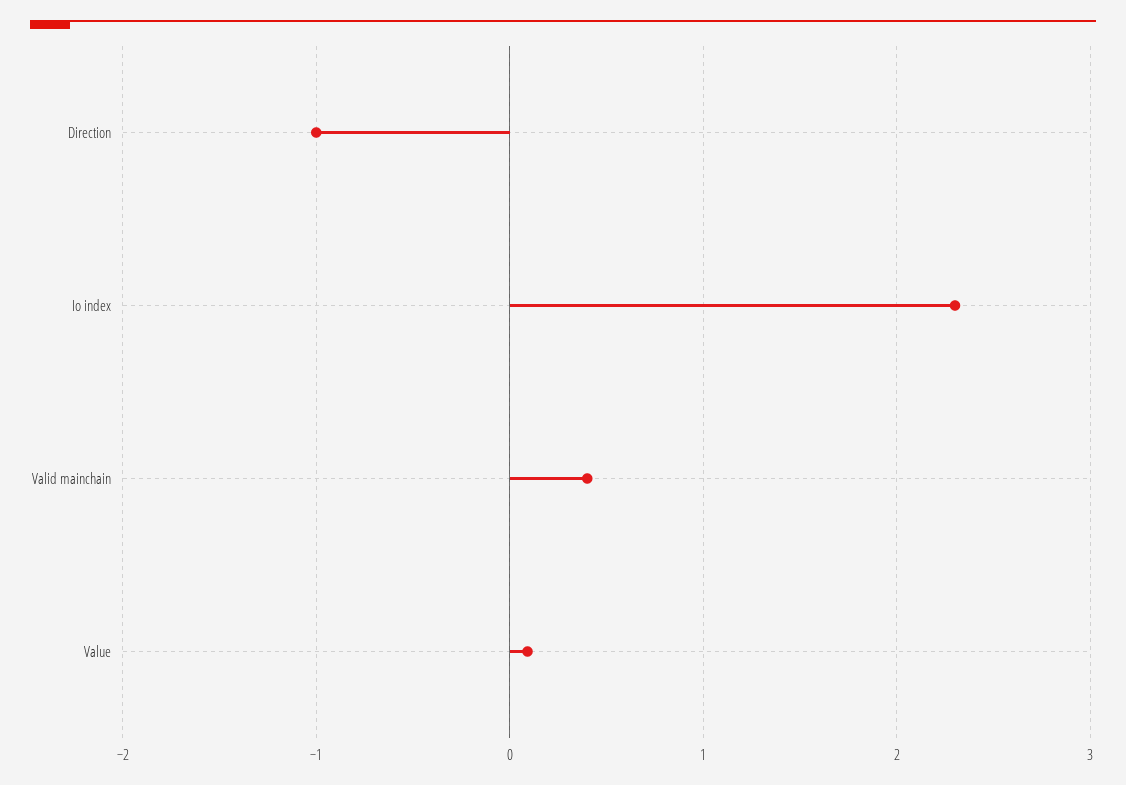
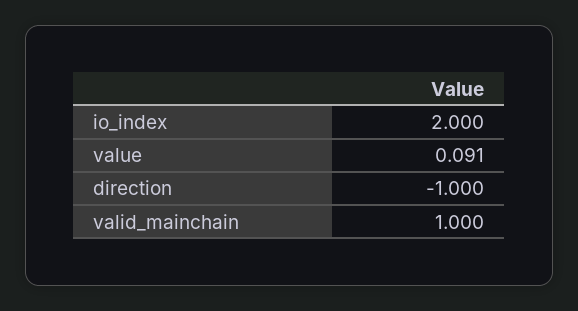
  {
    "Direction": -1,
-   "Io index": 2.3,
+   "Io index": 2,
-   "Valid mainchain": 0.4,
+   "Valid mainchain": 1,
    "Value": 0.091
  }

